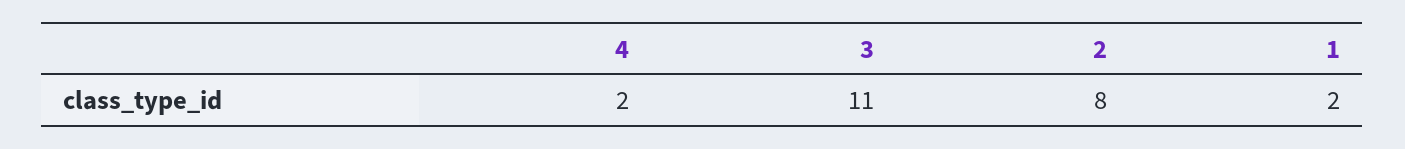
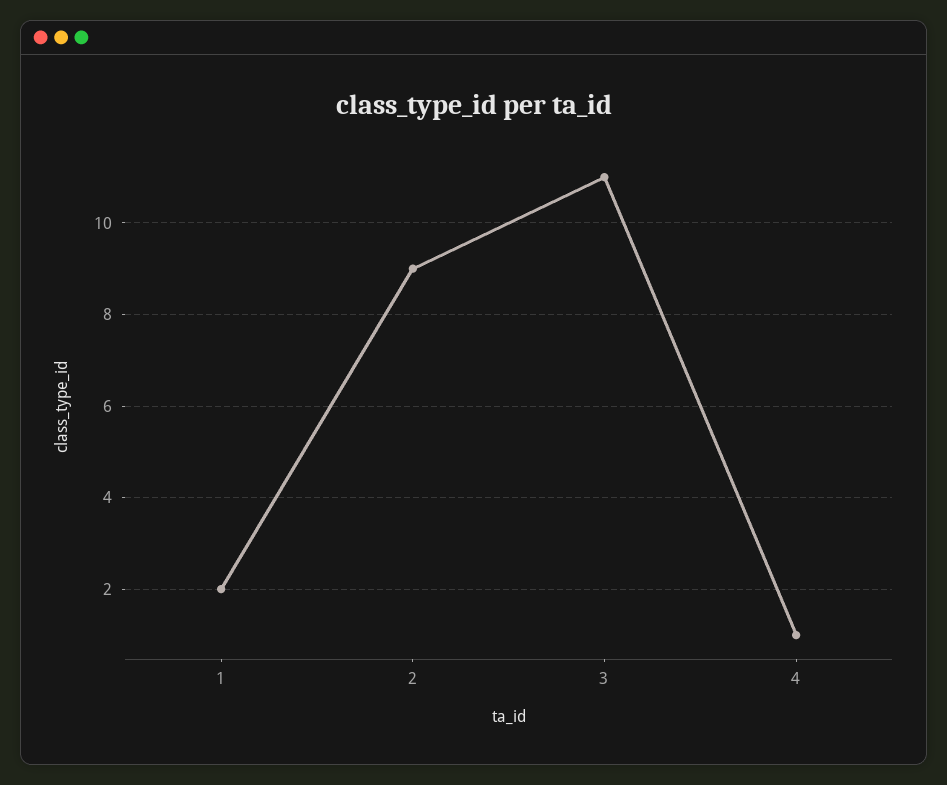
  {
-   "4": 2,
+   "4": 1,
    "3": 11,
-   "2": 8,
+   "2": 9,
    "1": 2
  }

